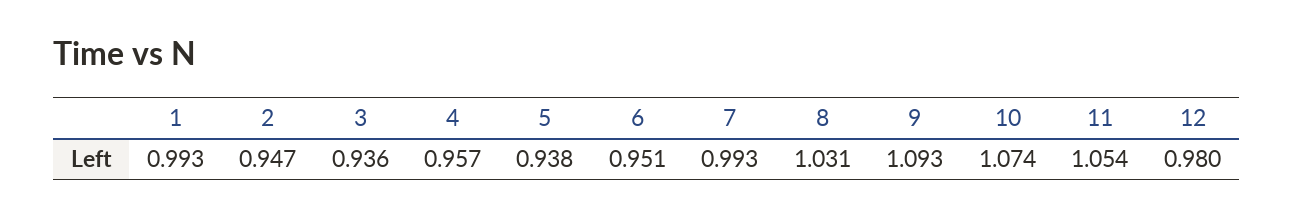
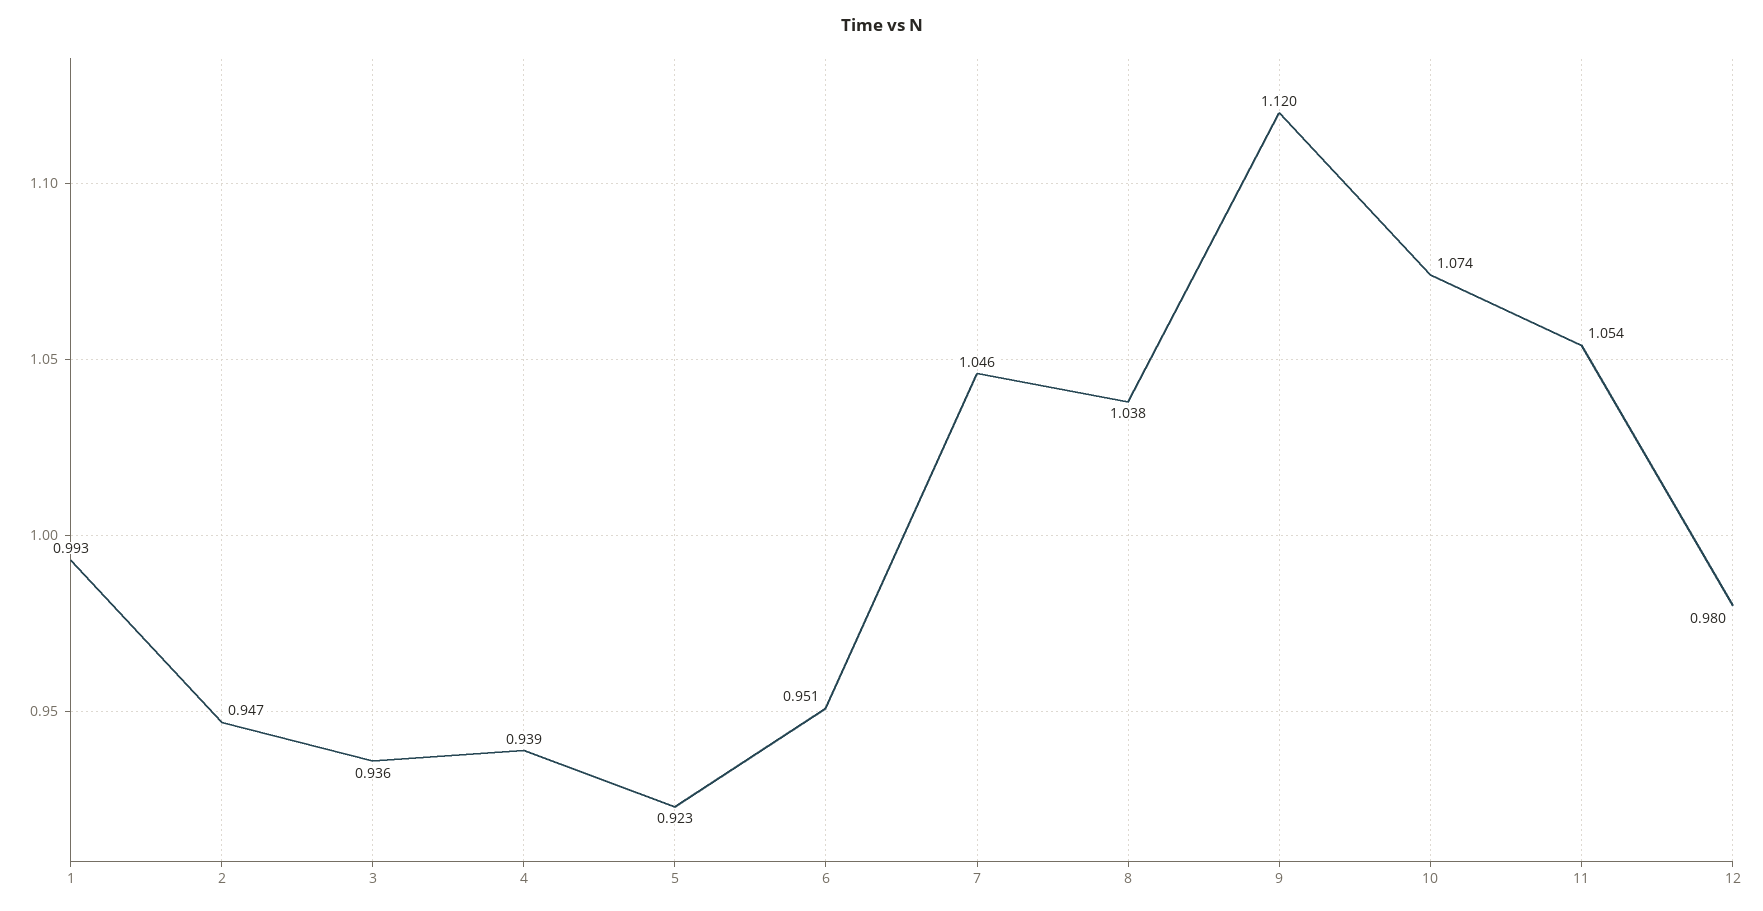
  {
    "1": 0.993,
    "2": 0.947,
    "3": 0.936,
-   "4": 0.957,
+   "4": 0.939,
-   "5": 0.938,
+   "5": 0.923,
    "6": 0.951,
-   "7": 0.993,
+   "7": 1.046,
-   "8": 1.031,
+   "8": 1.038,
-   "9": 1.093,
+   "9": 1.12,
    "10": 1.074,
    "11": 1.054,
    "12": 0.98
  }

